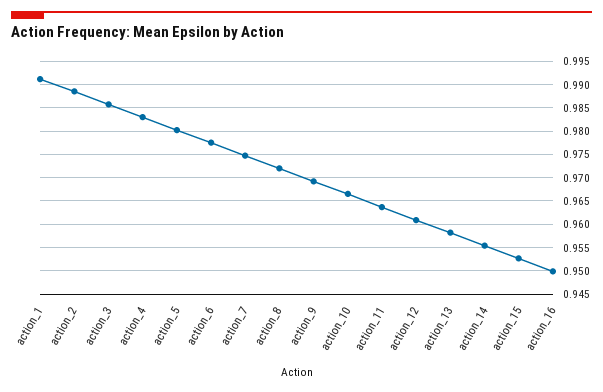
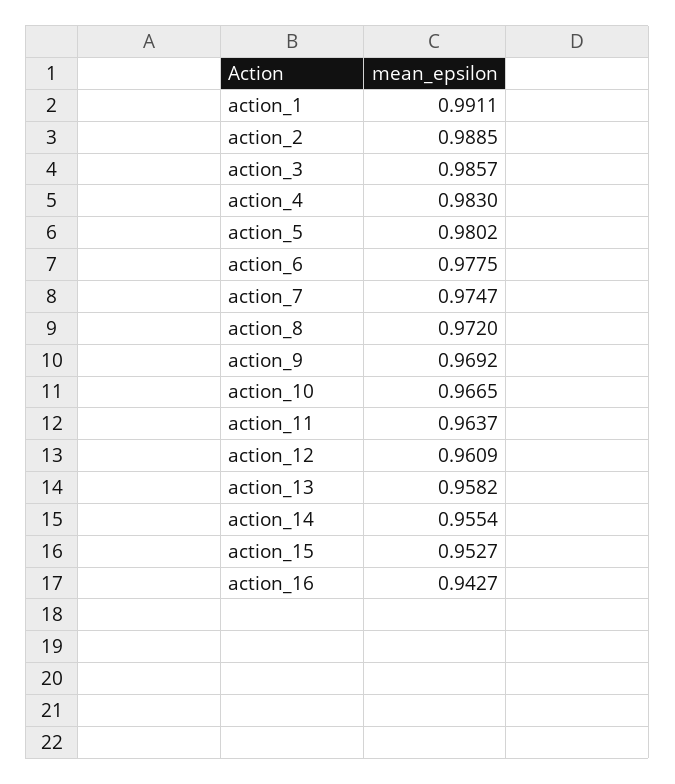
  {
    "action_1": 0.9911,
    "action_2": 0.9885,
    "action_3": 0.9857,
    "action_4": 0.983,
    "action_5": 0.9802,
    "action_6": 0.9775,
    "action_7": 0.9747,
    "action_8": 0.972,
    "action_9": 0.9692,
    "action_10": 0.9665,
    "action_11": 0.9637,
    "action_12": 0.9609,
    "action_13": 0.9582,
    "action_14": 0.9554,
    "action_15": 0.9527,
-   "action_16": 0.95
+   "action_16": 0.9427
  }

